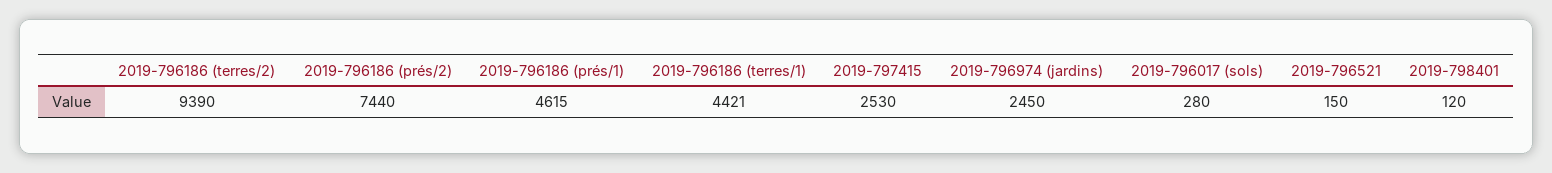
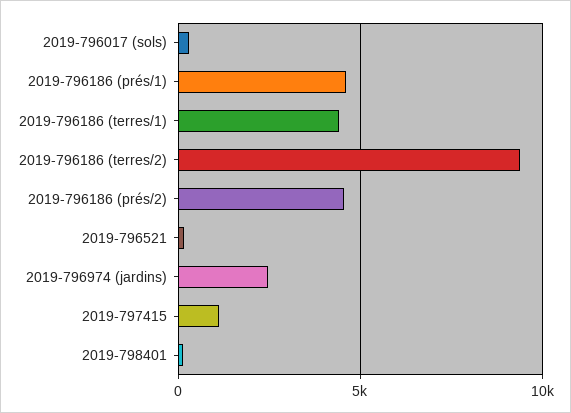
  {
    "2019-796186 (terres/2)": 9390,
-   "2019-796186 (prés/2)": 7440,
+   "2019-796186 (prés/2)": 4500,
    "2019-796186 (prés/1)": 4615,
    "2019-796186 (terres/1)": 4421,
-   "2019-797415": 2530,
+   "2019-797415": 1000,
    "2019-796974 (jardins)": 2450,
    "2019-796017 (sols)": 280,
    "2019-796521": 150,
    "2019-798401": 120
  }

